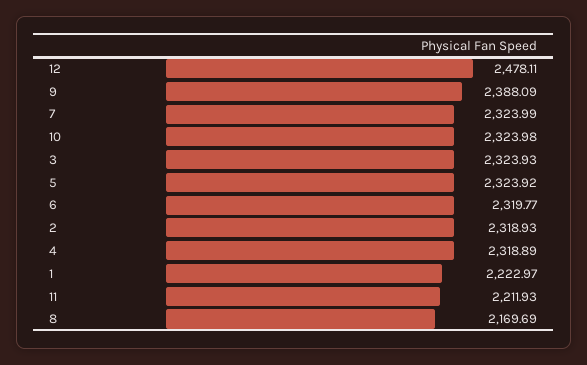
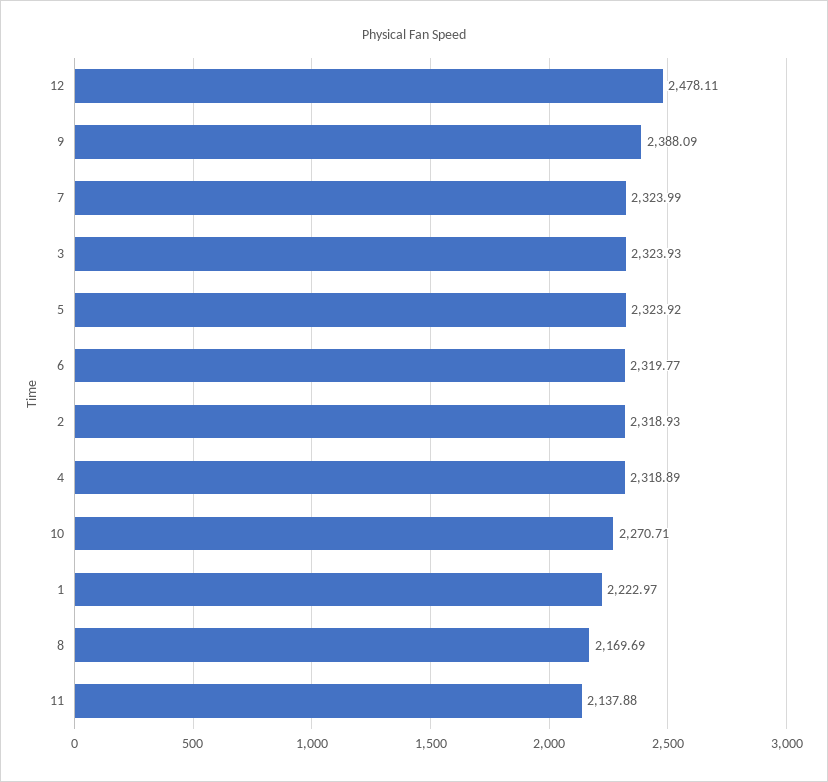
  {
    "12": 2478.11,
    "9": 2388.09,
    "7": 2323.99,
-   "10": 2323.98,
+   "10": 2270.71,
    "3": 2323.93,
    "5": 2323.92,
    "6": 2319.77,
    "2": 2318.93,
    "4": 2318.89,
    "1": 2222.97,
-   "11": 2211.93,
+   "11": 2137.88,
    "8": 2169.69
  }

